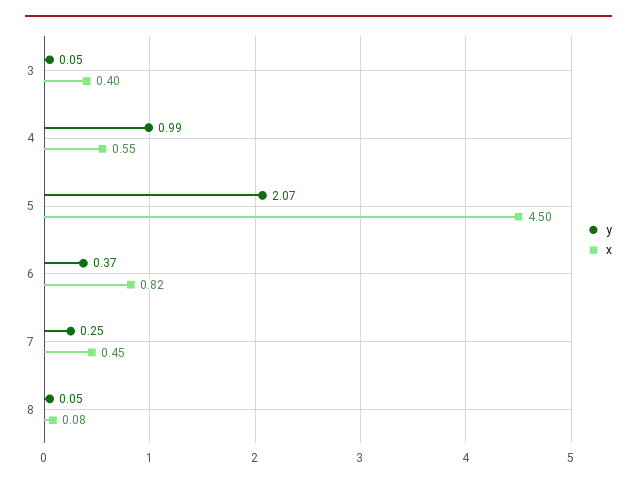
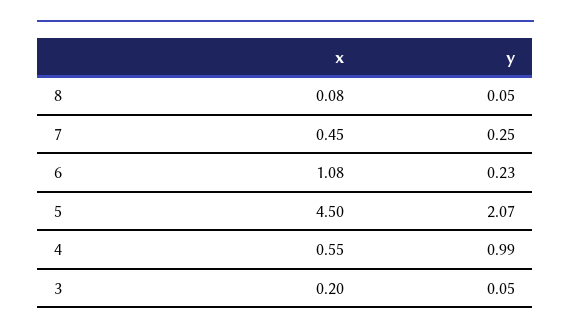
  {
    "y": {
      "3": 0.05,
      "4": 0.99,
      "5": 2.07,
-     "6": 0.37,
+     "6": 0.23,
      "7": 0.25,
      "8": 0.05
    },
    "x": {
-     "3": 0.4,
+     "3": 0.2,
      "4": 0.55,
      "5": 4.5,
-     "6": 0.82,
+     "6": 1.08,
      "7": 0.45,
      "8": 0.08
    }
  }

